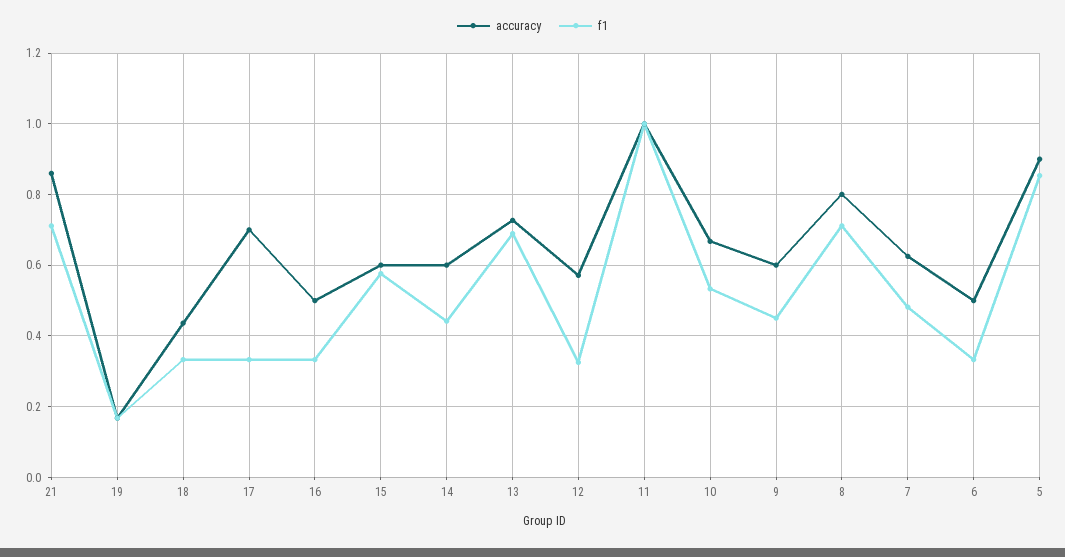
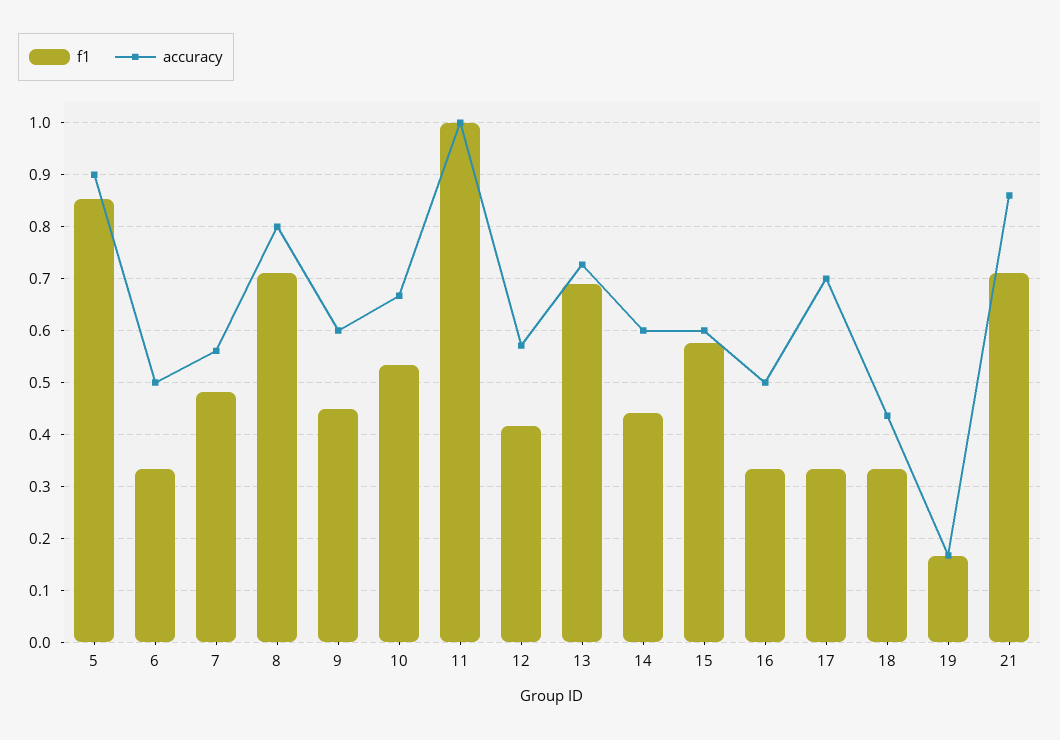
  {
    "accuracy": {
      "21": 0.86,
      "19": 0.16,
      "18": 0.44,
      "17": 0.7,
      "16": 0.5,
      "15": 0.6,
      "14": 0.6,
      "13": 0.72,
      "12": 0.58,
      "11": 1,
      "10": 0.66,
      "9": 0.6,
      "8": 0.8,
-     "7": 0.62,
+     "7": 0.56,
      "6": 0.5,
      "5": 0.9
    },
    "f1": {
      "21": 0.72,
      "19": 0.16,
      "18": 0.34,
      "17": 0.34,
      "16": 0.34,
      "15": 0.58,
      "14": 0.44,
      "13": 0.68,
-     "12": 0.32,
+     "12": 0.42,
      "11": 1,
      "10": 0.54,
      "9": 0.46,
      "8": 0.72,
      "7": 0.48,
      "6": 0.34,
      "5": 0.86
    }
  }

